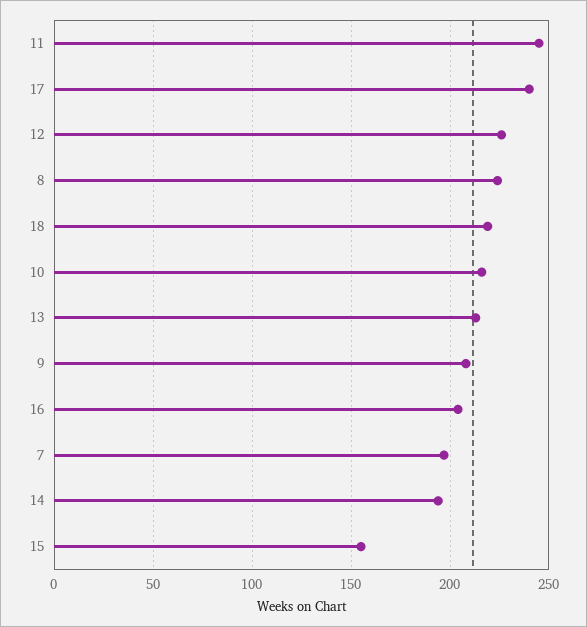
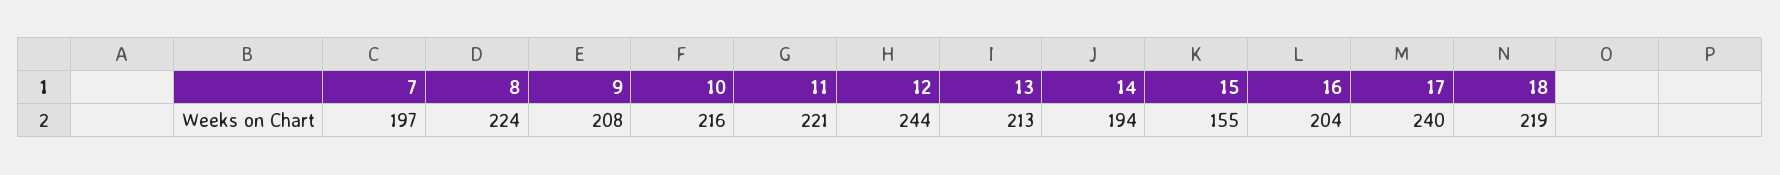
  {
-   "11": 245,
+   "11": 221,
    "17": 240,
-   "12": 225,
+   "12": 244,
    "8": 224,
    "18": 219,
    "10": 216,
    "13": 213,
    "9": 208,
    "16": 204,
    "7": 197,
    "14": 194,
    "15": 155
  }

